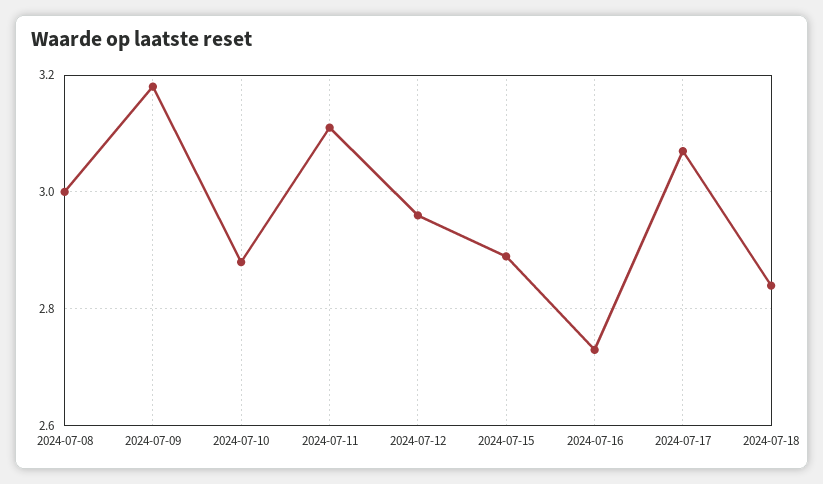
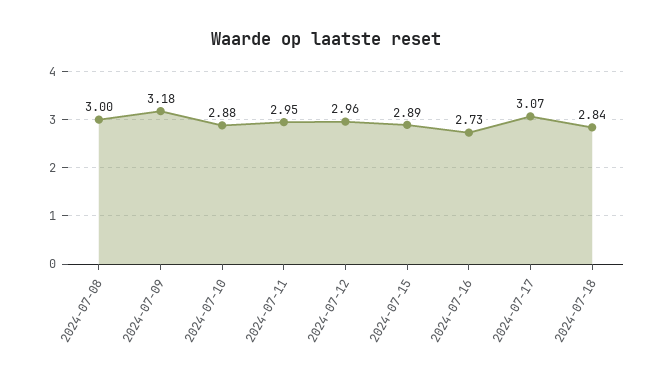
  {
    "2024-07-08": 3,
    "2024-07-09": 3.18,
    "2024-07-10": 2.88,
-   "2024-07-11": 3.1,
+   "2024-07-11": 2.95,
    "2024-07-12": 2.96,
    "2024-07-15": 2.89,
    "2024-07-16": 2.73,
    "2024-07-17": 3.07,
    "2024-07-18": 2.84
  }

